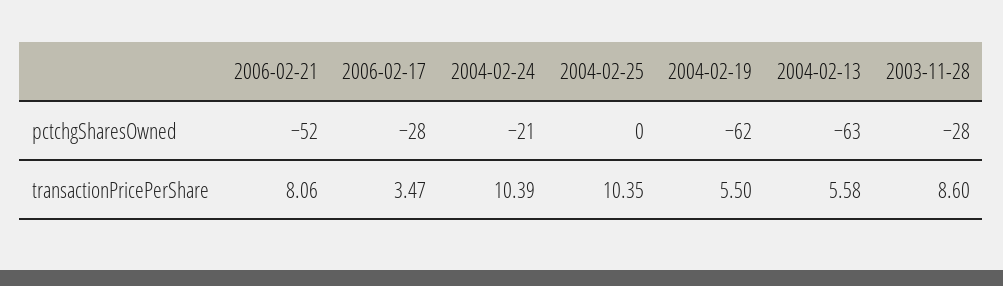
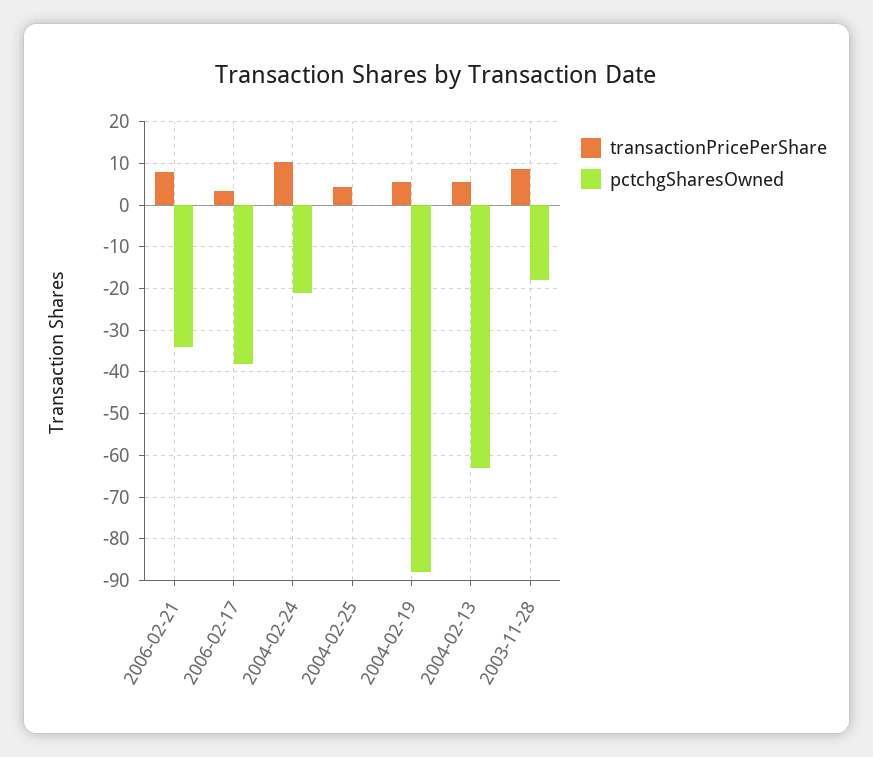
  {
    "pctchgSharesOwned": {
-     "2006-02-21": -52,
+     "2006-02-21": -34,
-     "2006-02-17": -28,
+     "2006-02-17": -38,
      "2004-02-24": -21,
      "2004-02-25": 0,
-     "2004-02-19": -62,
+     "2004-02-19": -88,
      "2004-02-13": -63,
-     "2003-11-28": -28
+     "2003-11-28": -18
    },
    "transactionPricePerShare": {
      "2006-02-21": 8.06,
      "2006-02-17": 3.47,
      "2004-02-24": 10.39,
-     "2004-02-25": 10.35,
+     "2004-02-25": 4,
      "2004-02-19": 5.5,
      "2004-02-13": 5.58,
      "2003-11-28": 8.6
    }
  }

